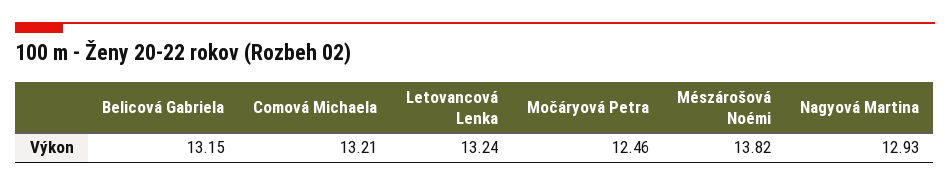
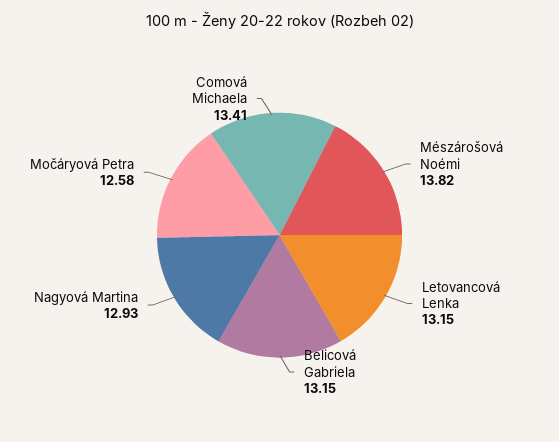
  {
    "Belicová Gabriela": 13.15,
-   "Comová Michaela": 13.21,
+   "Comová Michaela": 13.41,
-   "Letovancová Lenka": 13.24,
+   "Letovancová Lenka": 13.15,
-   "Močáryová Petra": 12.46,
+   "Močáryová Petra": 12.58,
    "Mészárošová Noémi": 13.82,
    "Nagyová Martina": 12.93
  }

